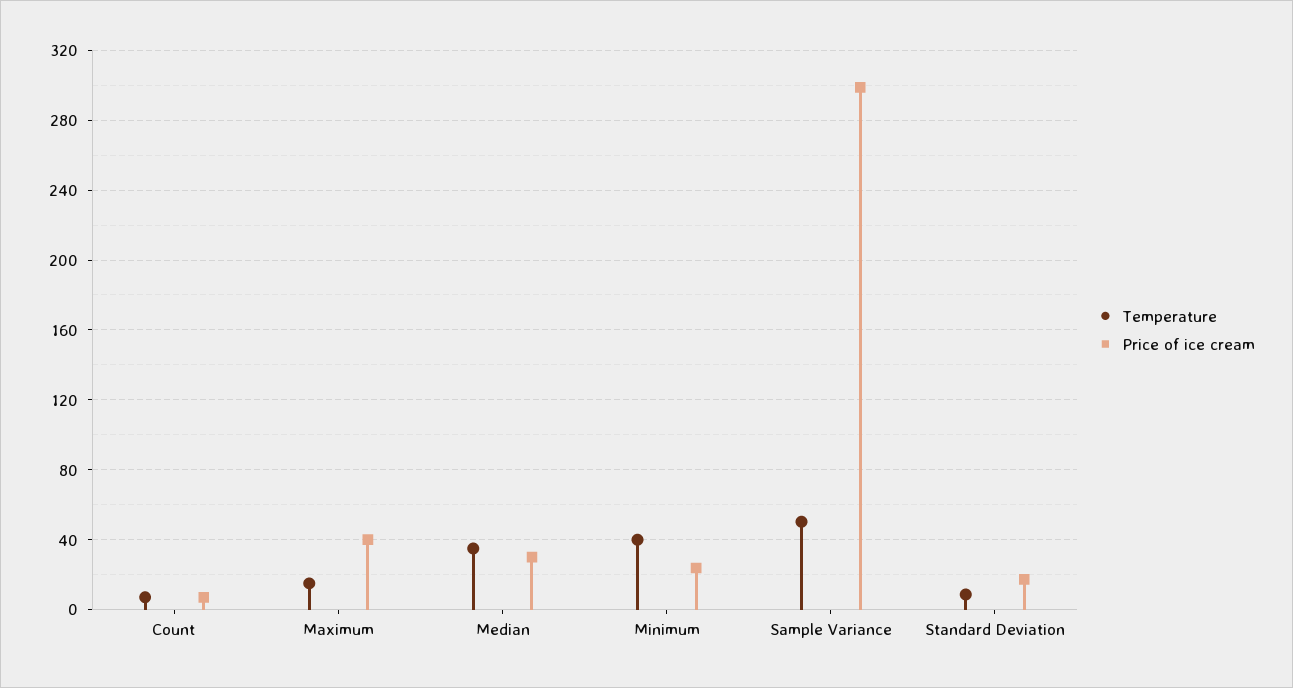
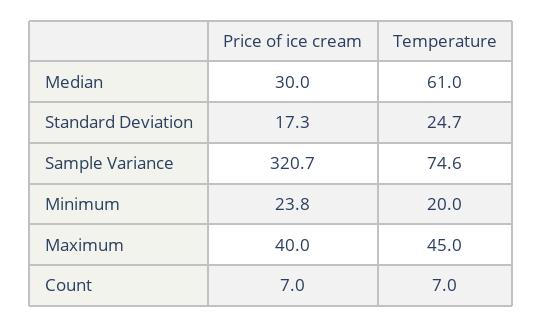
  {
    "Temperature": {
      "Count": 7,
-     "Maximum": 15,
+     "Maximum": 45,
-     "Median": 35,
+     "Median": 61,
-     "Minimum": 40,
+     "Minimum": 20,
-     "Sample Variance": 50,
+     "Sample Variance": 74.6,
-     "Standard Deviation": 10
+     "Standard Deviation": 24.7
    },
    "Price of ice cream": {
      "Count": 7,
      "Maximum": 40,
      "Median": 30,
      "Minimum": 23.8,
-     "Sample Variance": 300,
+     "Sample Variance": 320.7,
      "Standard Deviation": 17.3
    }
  }

